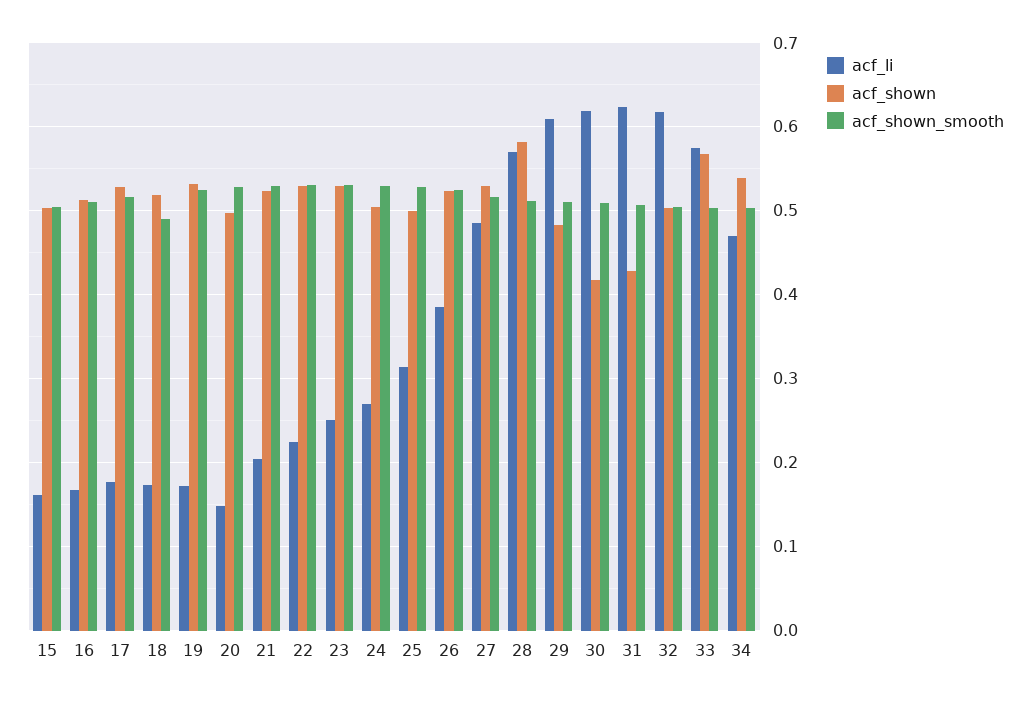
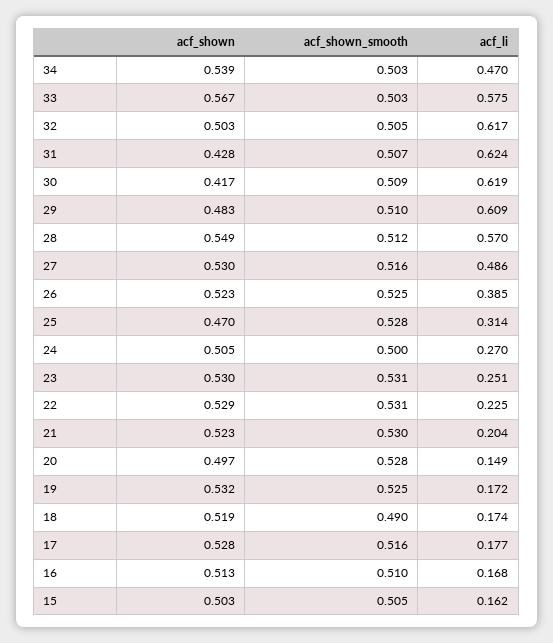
  {
    "acf_li": {
      "15": 0.162,
      "16": 0.168,
      "17": 0.177,
      "18": 0.174,
      "19": 0.172,
      "20": 0.149,
      "21": 0.204,
      "22": 0.225,
      "23": 0.251,
      "24": 0.27,
      "25": 0.314,
      "26": 0.385,
      "27": 0.486,
      "28": 0.57,
      "29": 0.609,
      "30": 0.619,
      "31": 0.624,
      "32": 0.617,
      "33": 0.575,
      "34": 0.47
    },
    "acf_shown": {
      "15": 0.503,
      "16": 0.513,
      "17": 0.528,
      "18": 0.519,
      "19": 0.532,
      "20": 0.497,
      "21": 0.523,
      "22": 0.529,
      "23": 0.53,
      "24": 0.505,
-     "25": 0.5,
+     "25": 0.47,
      "26": 0.523,
      "27": 0.53,
-     "28": 0.58,
+     "28": 0.549,
      "29": 0.483,
      "30": 0.417,
      "31": 0.428,
      "32": 0.503,
      "33": 0.567,
      "34": 0.539
    },
    "acf_shown_smooth": {
      "15": 0.505,
      "16": 0.51,
      "17": 0.516,
      "18": 0.49,
      "19": 0.525,
      "20": 0.528,
      "21": 0.53,
      "22": 0.531,
      "23": 0.531,
-     "24": 0.53,
+     "24": 0.5,
      "25": 0.528,
      "26": 0.525,
      "27": 0.516,
      "28": 0.512,
      "29": 0.51,
      "30": 0.509,
      "31": 0.507,
      "32": 0.505,
      "33": 0.503,
      "34": 0.503
    }
  }

